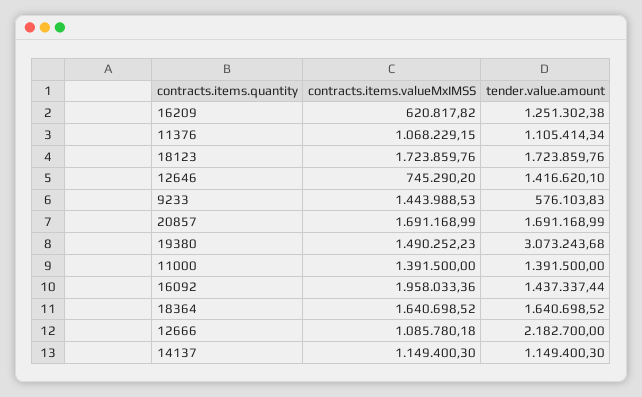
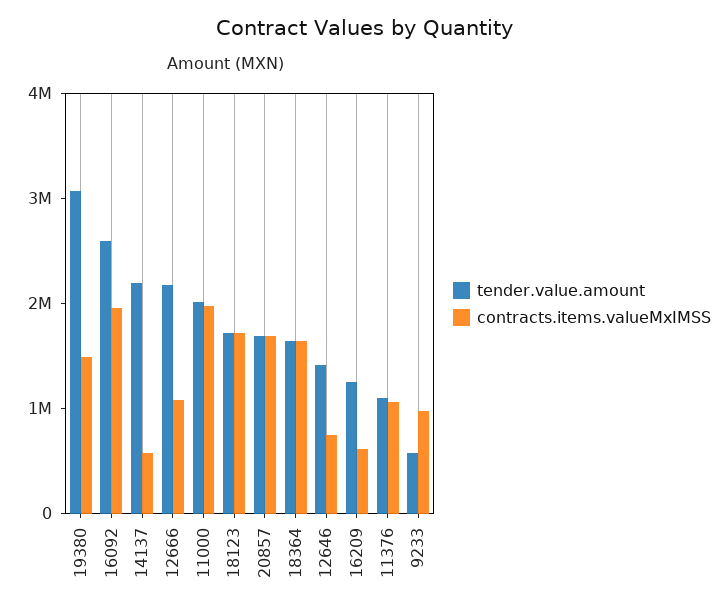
  {
    "contracts.items.valueMxIMSS": {
      "16209": 620817.82,
      "11376": 1068229.15,
      "18123": 1723859.76,
      "12646": 745290.2,
-     "9233": 1443988.53,
+     "9233": 1000000,
      "20857": 1691168.99,
      "19380": 1490252.23,
-     "11000": 1391500,
+     "11000": 2000000,
      "16092": 1958033.36,
      "18364": 1640698.52,
      "12666": 1085780.18,
-     "14137": 1149400.3
+     "14137": 600000
    },
    "tender.value.amount": {
      "16209": 1251302.38,
      "11376": 1105414.34,
      "18123": 1723859.76,
      "12646": 1416620.1,
      "9233": 576103.83,
      "20857": 1691168.99,
      "19380": 3073243.68,
-     "11000": 1391500,
+     "11000": 2000000,
-     "16092": 1437337.44,
+     "16092": 2600000,
      "18364": 1640698.52,
      "12666": 2182700,
-     "14137": 1149400.3
+     "14137": 2200000
    }
  }

